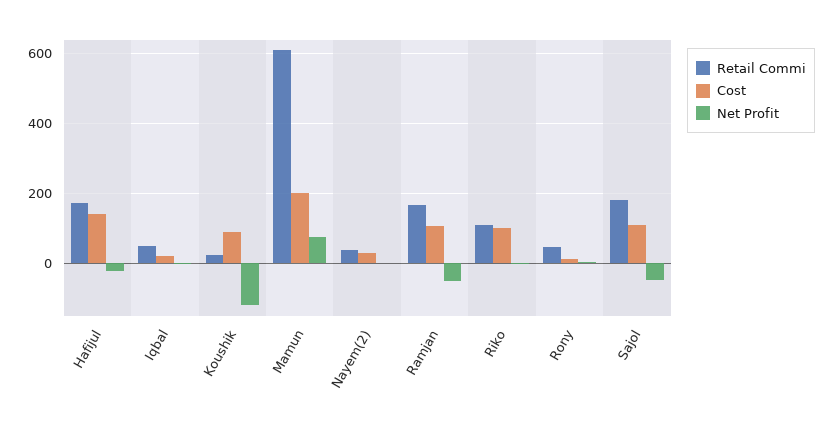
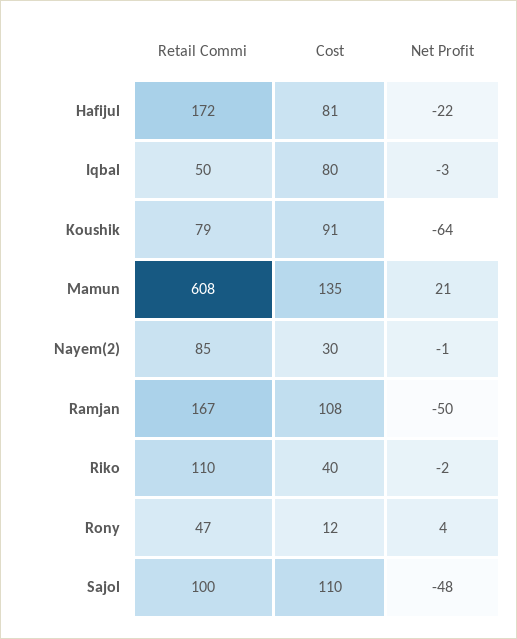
  {
    "Retail Commi": {
      "Hafijul": 172,
      "Iqbal": 50,
-     "Koushik": 20,
+     "Koushik": 79,
      "Mamun": 608,
-     "Nayem(2)": 40,
+     "Nayem(2)": 85,
      "Ramjan": 167,
      "Riko": 110,
      "Rony": 47,
-     "Sajol": 180
+     "Sajol": 100
    },
    "Cost": {
-     "Hafijul": 140,
+     "Hafijul": 81,
-     "Iqbal": 20,
+     "Iqbal": 80,
      "Koushik": 91,
-     "Mamun": 200,
+     "Mamun": 135,
      "Nayem(2)": 30,
      "Ramjan": 108,
-     "Riko": 100,
+     "Riko": 40,
      "Rony": 12,
      "Sajol": 110
    },
    "Net Profit": {
      "Hafijul": -22,
      "Iqbal": -3,
-     "Koushik": -120,
+     "Koushik": -64,
-     "Mamun": 80,
+     "Mamun": 21,
      "Nayem(2)": -1,
      "Ramjan": -50,
      "Riko": -2,
      "Rony": 4,
      "Sajol": -48
    }
  }

